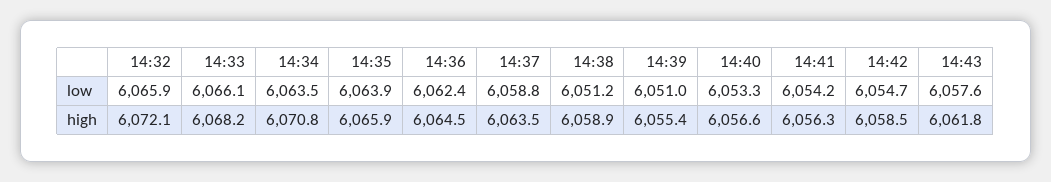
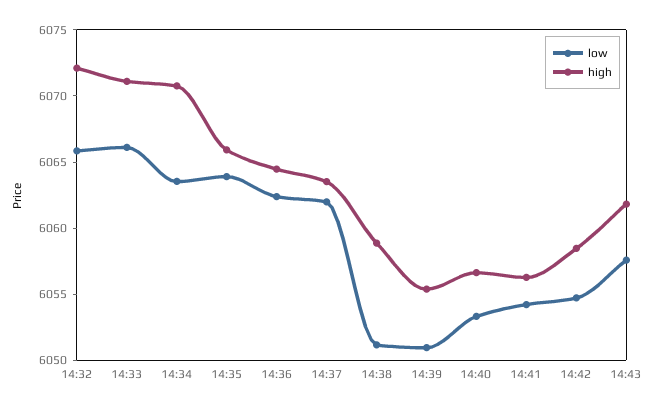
  {
    "low": {
      "14:32": 6065.9,
      "14:33": 6066.1,
      "14:34": 6063.5,
      "14:35": 6063.9,
      "14:36": 6062.4,
-     "14:37": 6058.8,
+     "14:37": 6062,
      "14:38": 6051.2,
      "14:39": 6051,
      "14:40": 6053.3,
      "14:41": 6054.2,
      "14:42": 6054.7,
      "14:43": 6057.6
    },
    "high": {
      "14:32": 6072.1,
-     "14:33": 6068.2,
+     "14:33": 6071,
      "14:34": 6070.8,
      "14:35": 6065.9,
      "14:36": 6064.5,
      "14:37": 6063.5,
      "14:38": 6058.9,
      "14:39": 6055.4,
      "14:40": 6056.6,
      "14:41": 6056.3,
      "14:42": 6058.5,
      "14:43": 6061.8
    }
  }

